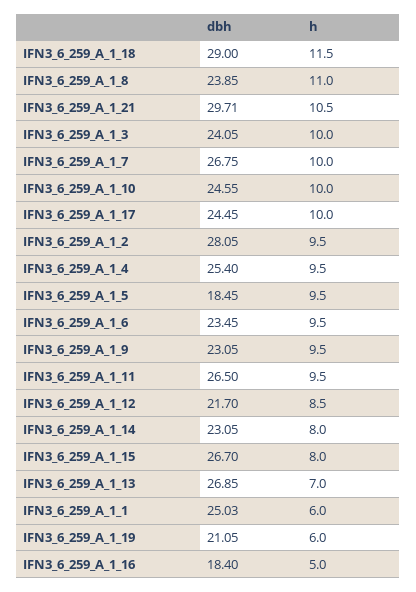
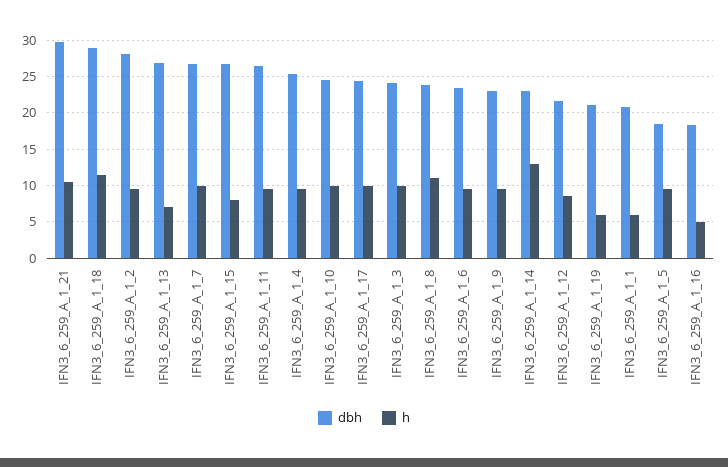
  {
    "dbh": {
      "IFN3_6_259_A_1_18": 29,
      "IFN3_6_259_A_1_8": 23.85,
      "IFN3_6_259_A_1_21": 29.71,
      "IFN3_6_259_A_1_3": 24.05,
      "IFN3_6_259_A_1_7": 26.75,
      "IFN3_6_259_A_1_10": 24.55,
      "IFN3_6_259_A_1_17": 24.45,
      "IFN3_6_259_A_1_2": 28.05,
      "IFN3_6_259_A_1_4": 25.4,
      "IFN3_6_259_A_1_5": 18.45,
      "IFN3_6_259_A_1_6": 23.45,
      "IFN3_6_259_A_1_9": 23.05,
      "IFN3_6_259_A_1_11": 26.5,
      "IFN3_6_259_A_1_12": 21.7,
      "IFN3_6_259_A_1_14": 23.05,
      "IFN3_6_259_A_1_15": 26.7,
      "IFN3_6_259_A_1_13": 26.85,
-     "IFN3_6_259_A_1_1": 25.03,
+     "IFN3_6_259_A_1_1": 21,
      "IFN3_6_259_A_1_19": 21.05,
      "IFN3_6_259_A_1_16": 18.4
    },
    "h": {
      "IFN3_6_259_A_1_18": 11.5,
      "IFN3_6_259_A_1_8": 11,
      "IFN3_6_259_A_1_21": 10.5,
      "IFN3_6_259_A_1_3": 10,
      "IFN3_6_259_A_1_7": 10,
      "IFN3_6_259_A_1_10": 10,
      "IFN3_6_259_A_1_17": 10,
      "IFN3_6_259_A_1_2": 9.5,
      "IFN3_6_259_A_1_4": 9.5,
      "IFN3_6_259_A_1_5": 9.5,
      "IFN3_6_259_A_1_6": 9.5,
      "IFN3_6_259_A_1_9": 9.5,
      "IFN3_6_259_A_1_11": 9.5,
      "IFN3_6_259_A_1_12": 8.5,
-     "IFN3_6_259_A_1_14": 8,
+     "IFN3_6_259_A_1_14": 13,
      "IFN3_6_259_A_1_15": 8,
      "IFN3_6_259_A_1_13": 7,
      "IFN3_6_259_A_1_1": 6,
      "IFN3_6_259_A_1_19": 6,
      "IFN3_6_259_A_1_16": 5
    }
  }

